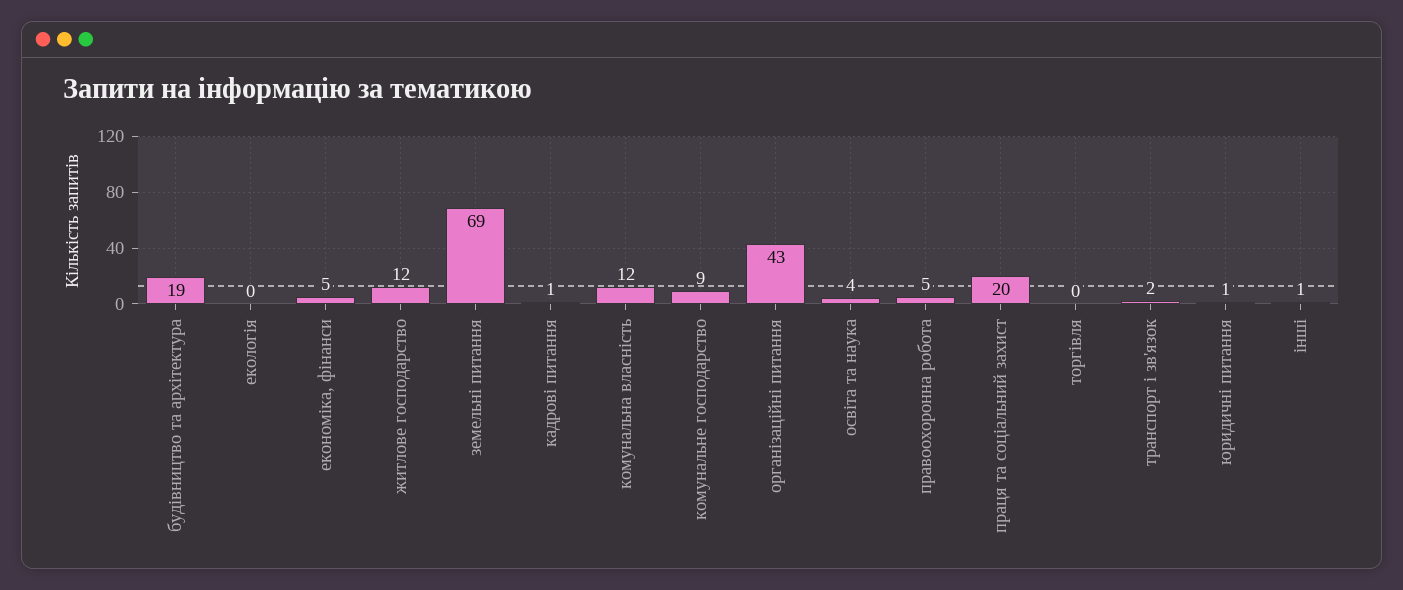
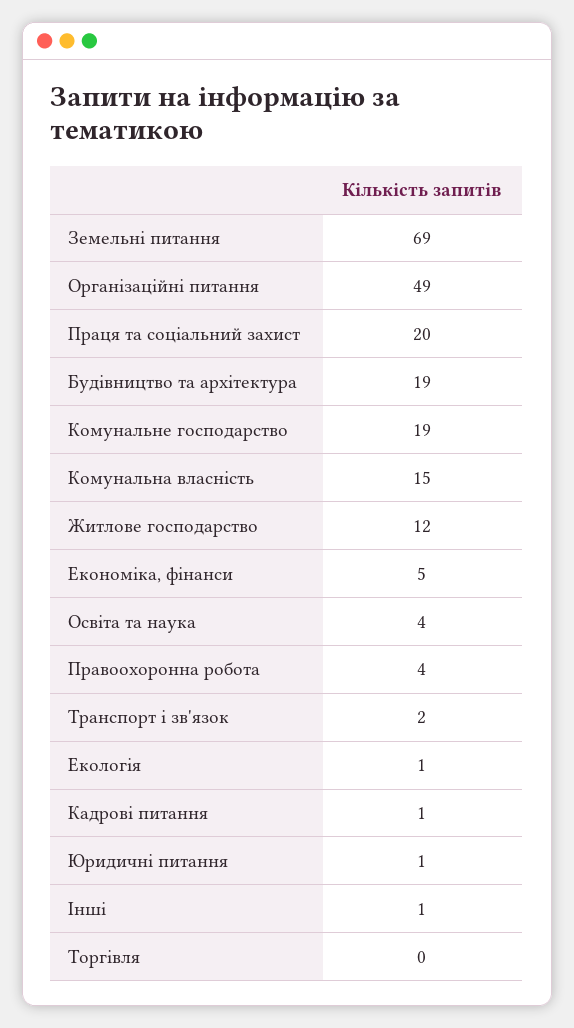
  {
    "будівництво та архітектура": 19,
-   "екологія": 0,
+   "екологія": 1,
    "економіка, фінанси": 5,
    "житлове господарство": 12,
    "земельні питання": 69,
    "кадрові питання": 1,
-   "комунальна власність": 12,
+   "комунальна власність": 15,
-   "комунальне господарство": 9,
+   "комунальне господарство": 19,
-   "організаційні питання": 43,
+   "організаційні питання": 49,
    "освіта та наука": 4,
-   "правоохоронна робота": 5,
+   "правоохоронна робота": 4,
    "праця та соціальний захист": 20,
    "торгівля": 0,
    "транспорт і зв'язок": 2,
    "юридичні питання": 1,
    "інші": 1
  }

